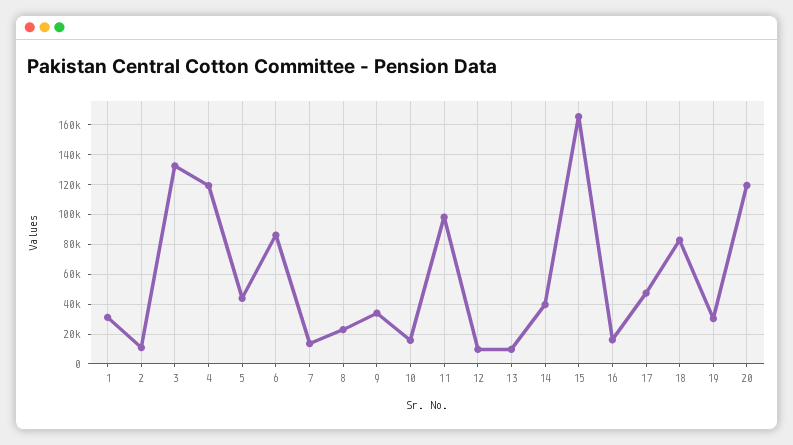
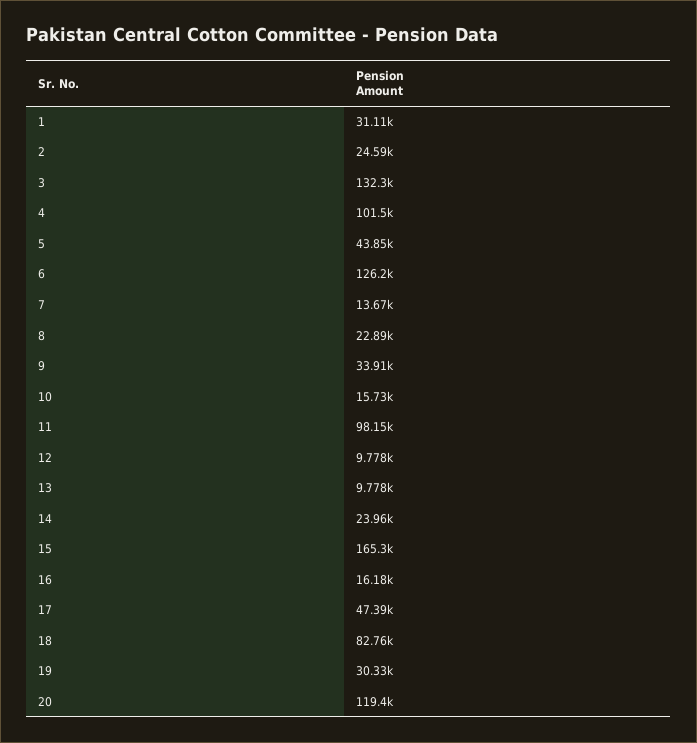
  {
    "1": 31110,
-   "2": 10000,
+   "2": 24590,
    "3": 132300,
-   "4": 120000,
+   "4": 101500,
    "5": 43850,
-   "6": 85000,
+   "6": 126200,
    "7": 13670,
    "8": 22890,
    "9": 33910,
    "10": 15730,
    "11": 98150,
    "12": 9778,
    "13": 9778,
-   "14": 40000,
+   "14": 23960,
    "15": 165300,
    "16": 16180,
    "17": 47390,
    "18": 82760,
    "19": 30330,
    "20": 119400
  }

